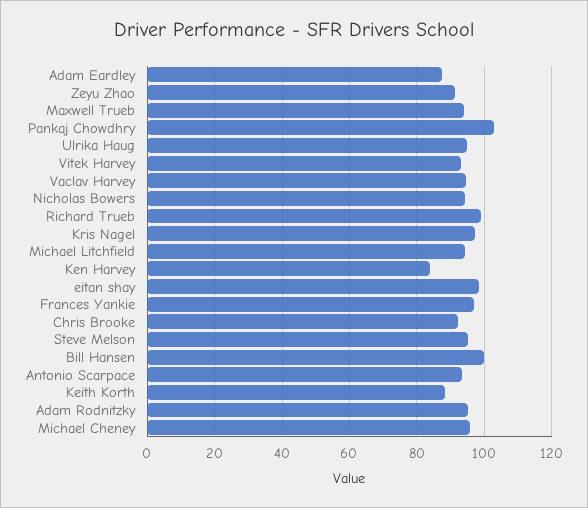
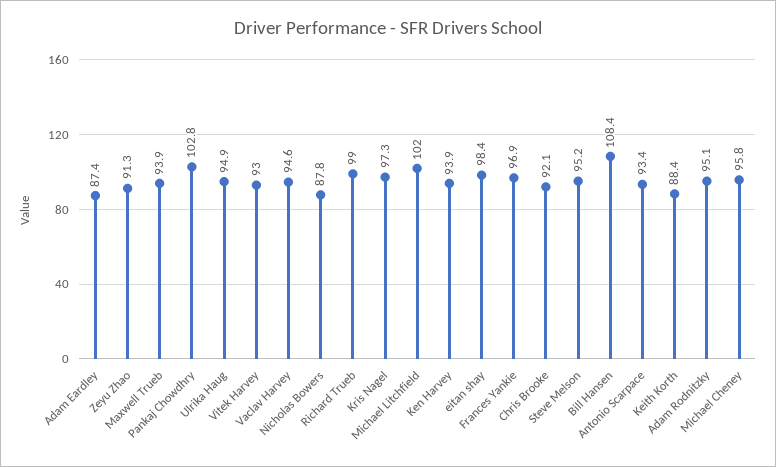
  {
    "Adam Eardley": 87.4,
    "Zeyu Zhao": 91.3,
    "Maxwell Trueb": 93.9,
    "Pankaj Chowdhry": 102.8,
    "Ulrika Haug": 94.9,
    "Vitek Harvey": 93,
    "Vaclav Harvey": 94.6,
-   "Nicholas Bowers": 94,
+   "Nicholas Bowers": 87.8,
    "Richard Trueb": 99,
    "Kris Nagel": 97.3,
-   "Michael Litchfield": 94,
+   "Michael Litchfield": 102,
-   "Ken Harvey": 84,
+   "Ken Harvey": 93.9,
    "eitan shay": 98.4,
    "Frances Yankie": 96.9,
    "Chris Brooke": 92.1,
    "Steve Melson": 95.2,
-   "Bill Hansen": 100,
+   "Bill Hansen": 108.4,
    "Antonio Scarpace": 93.4,
    "Keith Korth": 88.4,
    "Adam Rodnitzky": 95.1,
    "Michael Cheney": 95.8
  }

